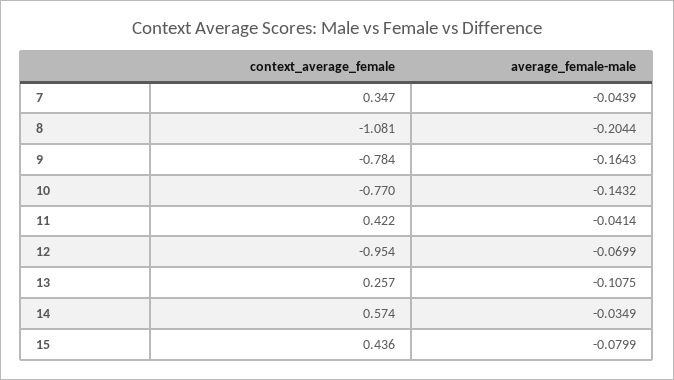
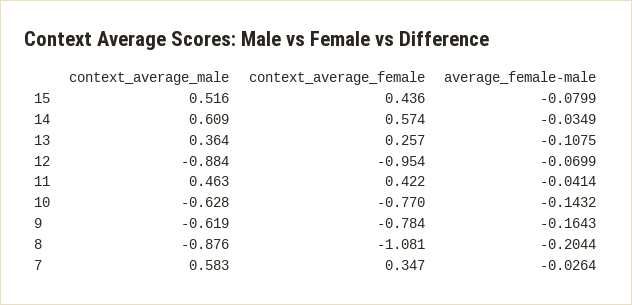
  {
    "context_average_female": {
      "7": 0.347,
      "8": -1.081,
      "9": -0.784,
      "10": -0.77,
      "11": 0.422,
      "12": -0.954,
      "13": 0.257,
      "14": 0.574,
      "15": 0.436
    },
    "average_female-male": {
-     "7": -0.0439,
+     "7": -0.0264,
      "8": -0.2044,
      "9": -0.1643,
      "10": -0.1432,
      "11": -0.0414,
      "12": -0.0699,
      "13": -0.1075,
      "14": -0.0349,
      "15": -0.0799
-   }
+   },
+   "context_average_male": {
+     "15": 0.516,
+     "14": 0.609,
+     "13": 0.364,
+     "12": -0.884,
+     "11": 0.463,
+     "10": -0.628,
+     "9": -0.619,
+     "8": -0.876,
+     "7": 0.583
+   }
  }

